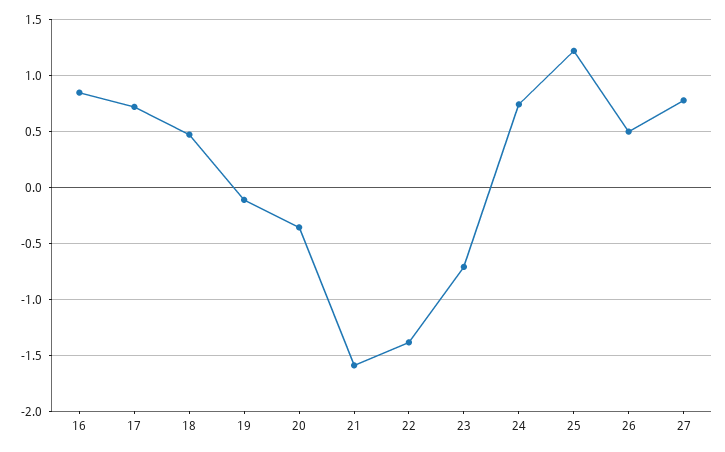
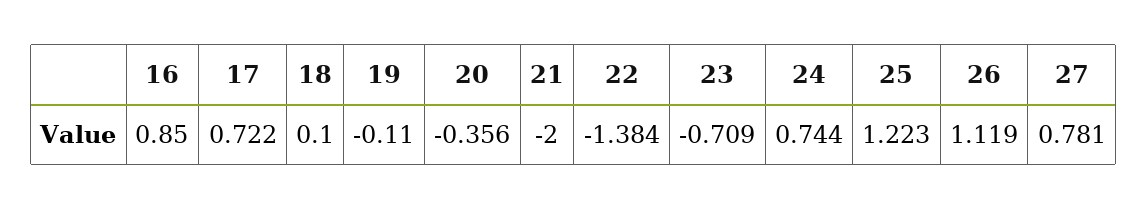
  {
    "16": 0.85,
    "17": 0.722,
-   "18": 0.5,
+   "18": 0.1,
    "19": -0.11,
    "20": -0.356,
-   "21": -1.6,
+   "21": -2,
    "22": -1.384,
    "23": -0.709,
    "24": 0.744,
    "25": 1.223,
-   "26": 0.5,
+   "26": 1.119,
    "27": 0.781
  }

